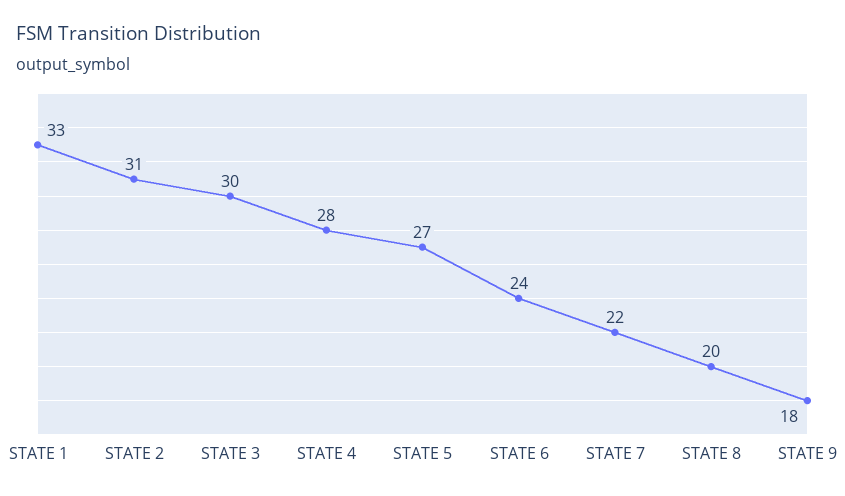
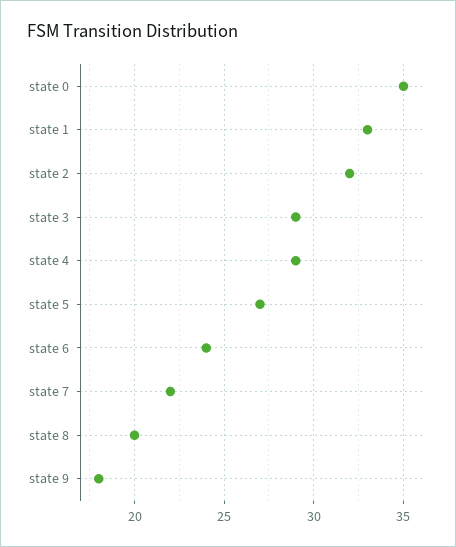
  {
    "STATE 1": 33,
-   "STATE 2": 31,
+   "STATE 2": 32,
-   "STATE 3": 30,
+   "STATE 3": 29,
-   "STATE 4": 28,
+   "STATE 4": 29,
    "STATE 5": 27,
    "STATE 6": 24,
    "STATE 7": 22,
    "STATE 8": 20,
-   "STATE 9": 18
+   "STATE 9": 18,
+   "state 0": 35
  }

